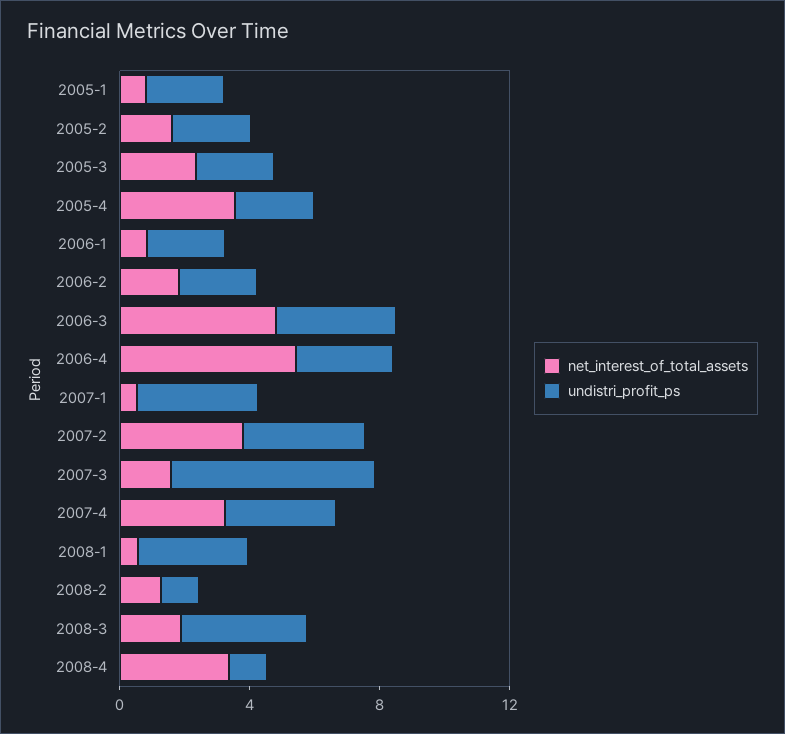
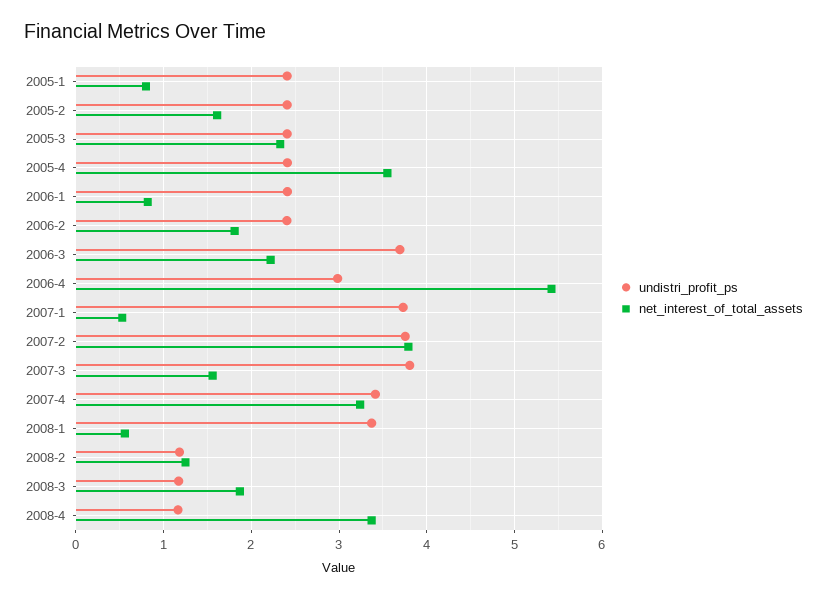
  {
    "net_interest_of_total_assets": {
      "2005-1": 0.8,
      "2005-2": 1.6,
      "2005-3": 2.3,
      "2005-4": 3.6,
      "2006-1": 0.8,
      "2006-2": 1.8,
-     "2006-3": 5,
+     "2006-3": 2.2,
      "2006-4": 5.4,
      "2007-1": 0.5,
      "2007-2": 3.8,
      "2007-3": 1.6,
      "2007-4": 3.2,
      "2008-1": 0.6,
      "2008-2": 1.3,
      "2008-3": 1.9,
      "2008-4": 3.4
    },
    "undistri_profit_ps": {
      "2005-1": 2.4,
      "2005-2": 2.4,
      "2005-3": 2.4,
      "2005-4": 2.4,
      "2006-1": 2.4,
      "2006-2": 2.4,
      "2006-3": 3.7,
      "2006-4": 3,
      "2007-1": 3.7,
      "2007-2": 3.8,
-     "2007-3": 6,
+     "2007-3": 3.8,
      "2007-4": 3.4,
      "2008-1": 3.4,
      "2008-2": 1.2,
-     "2008-3": 4,
+     "2008-3": 1.2,
      "2008-4": 1.2
    }
  }

